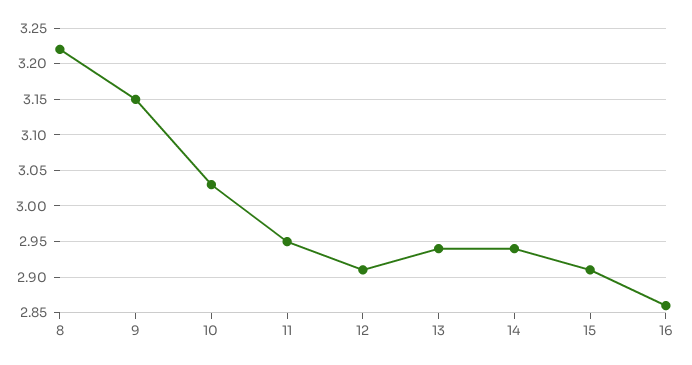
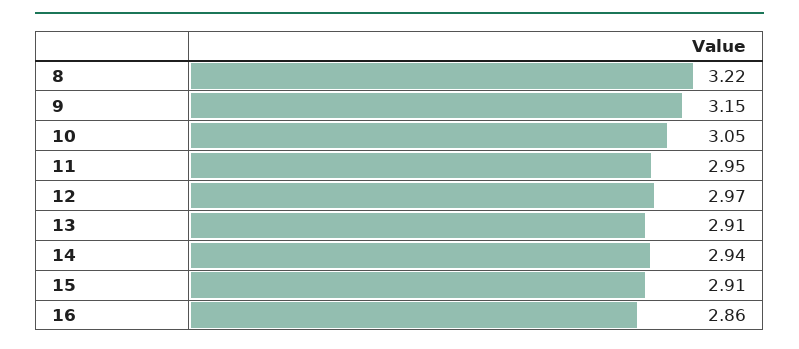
  {
    "8": 3.22,
    "9": 3.15,
-   "10": 3.03,
+   "10": 3.05,
    "11": 2.95,
-   "12": 2.91,
+   "12": 2.97,
-   "13": 2.94,
+   "13": 2.91,
    "14": 2.94,
    "15": 2.91,
    "16": 2.86
  }

